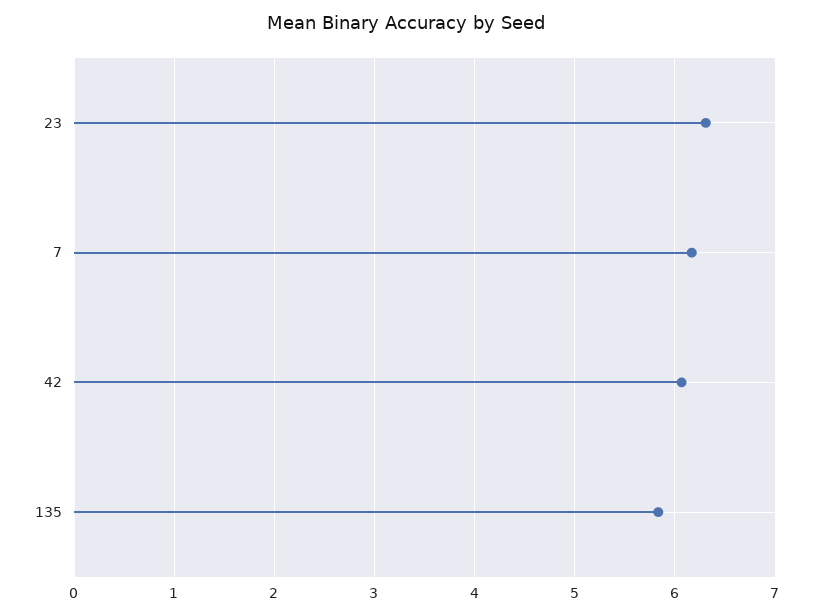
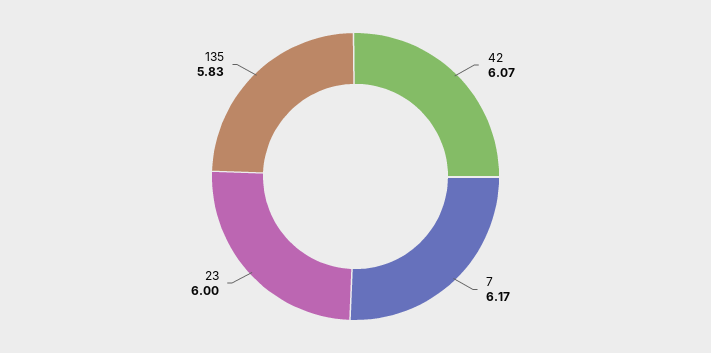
  {
-   "23": 6.3,
+   "23": 6,
    "7": 6.17,
    "42": 6.07,
    "135": 5.83
  }

